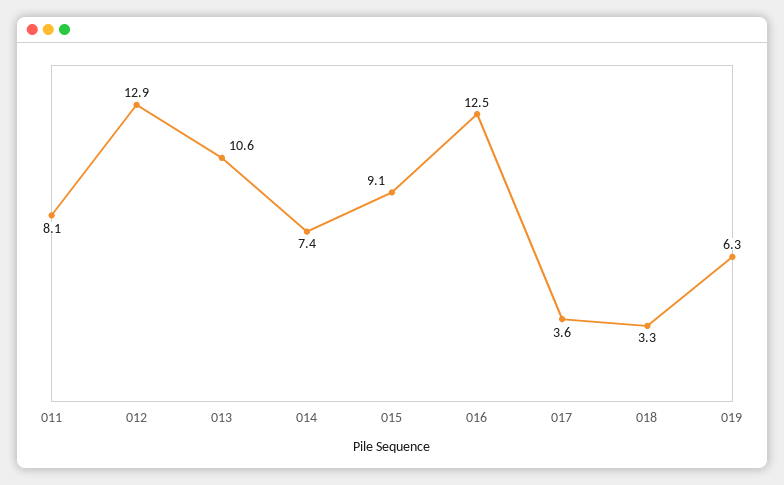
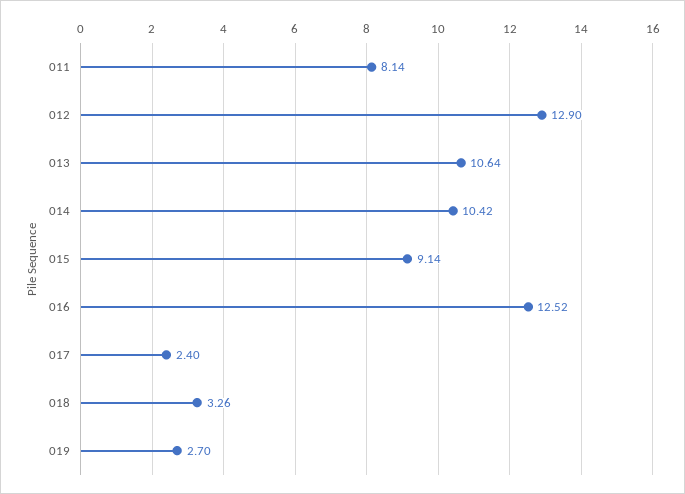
  {
    "011": 8.14,
    "012": 12.9,
    "013": 10.64,
-   "014": 7.4,
+   "014": 10.42,
    "015": 9.14,
    "016": 12.52,
-   "017": 3.6,
+   "017": 2.4,
    "018": 3.26,
-   "019": 6.3
+   "019": 2.7
  }

